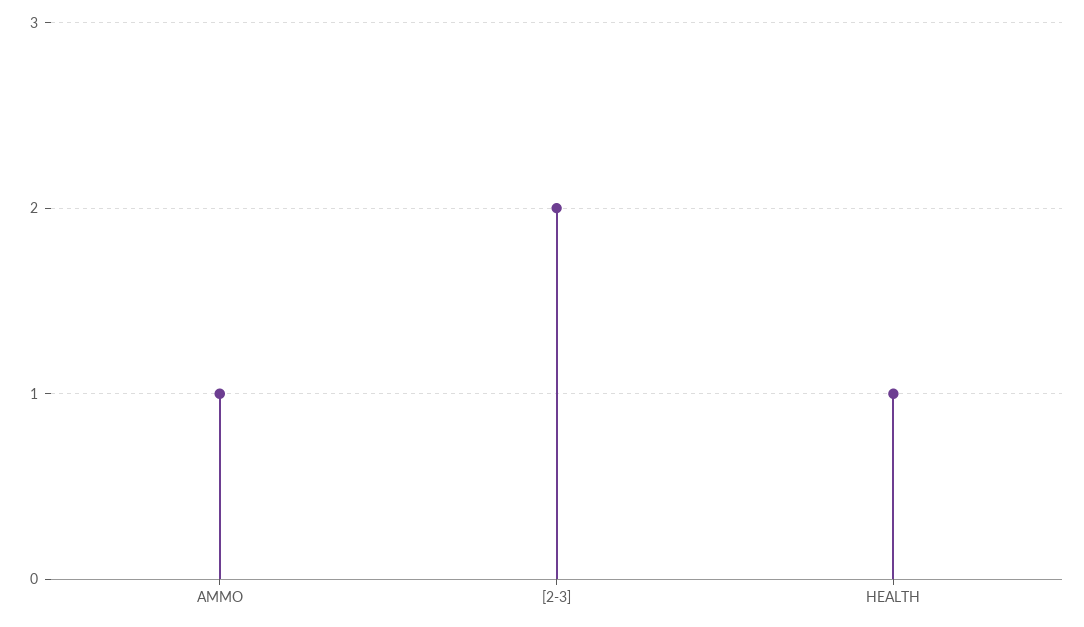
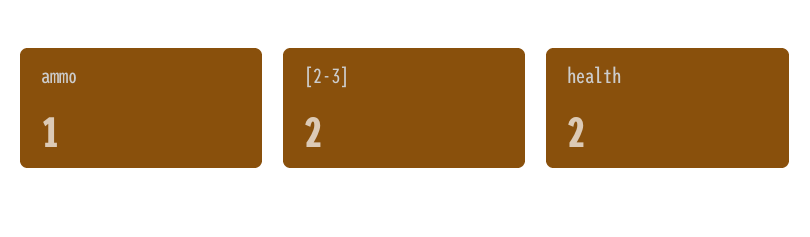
  {
    "AMMO": 1,
    "[2-3]": 2,
-   "HEALTH": 1
+   "HEALTH": 2
  }

